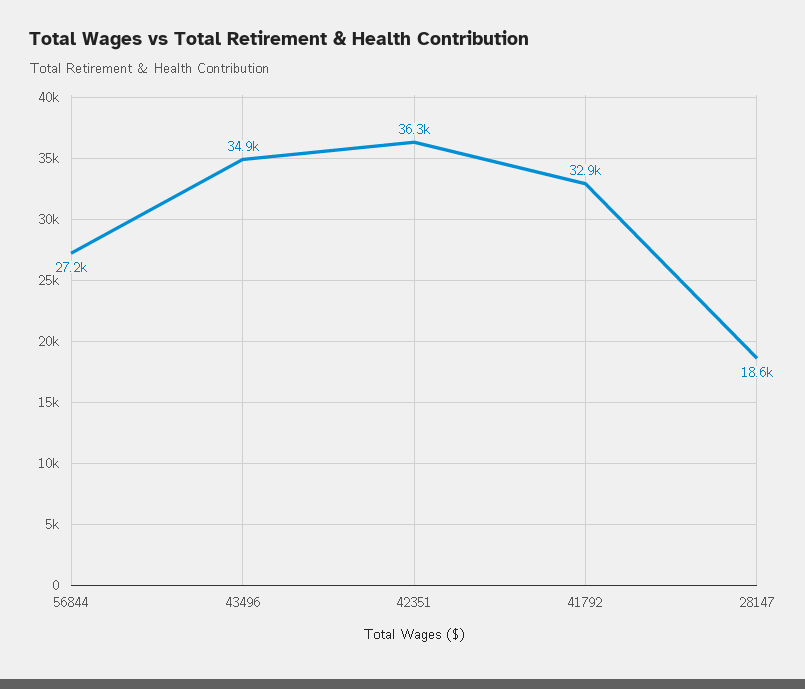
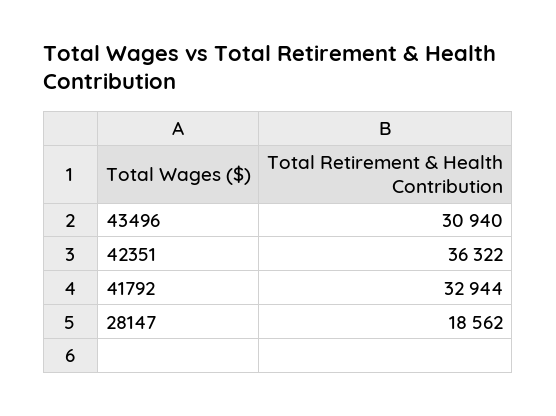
  {
-   "56844": 27200,
-   "43496": 34900,
+   "43496": 30940,
    "42351": 36322,
    "41792": 32944,
    "28147": 18562
  }

